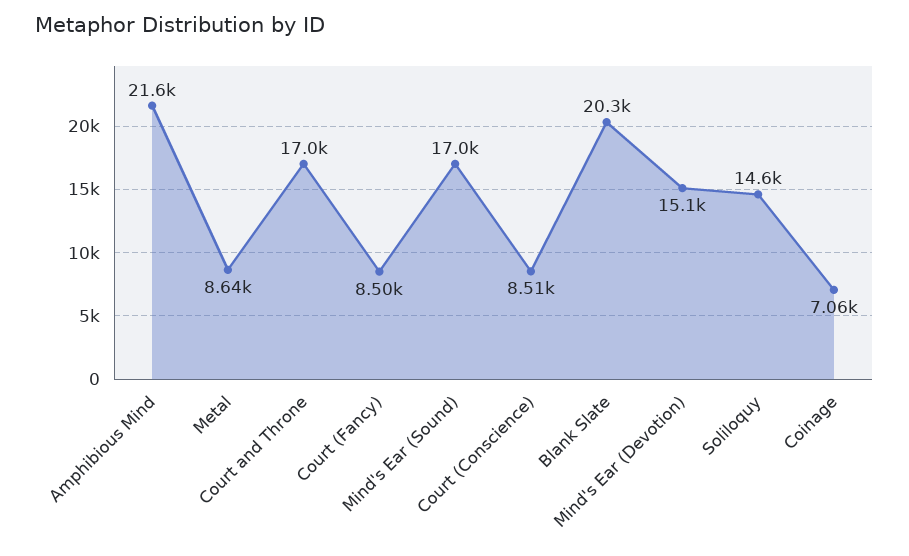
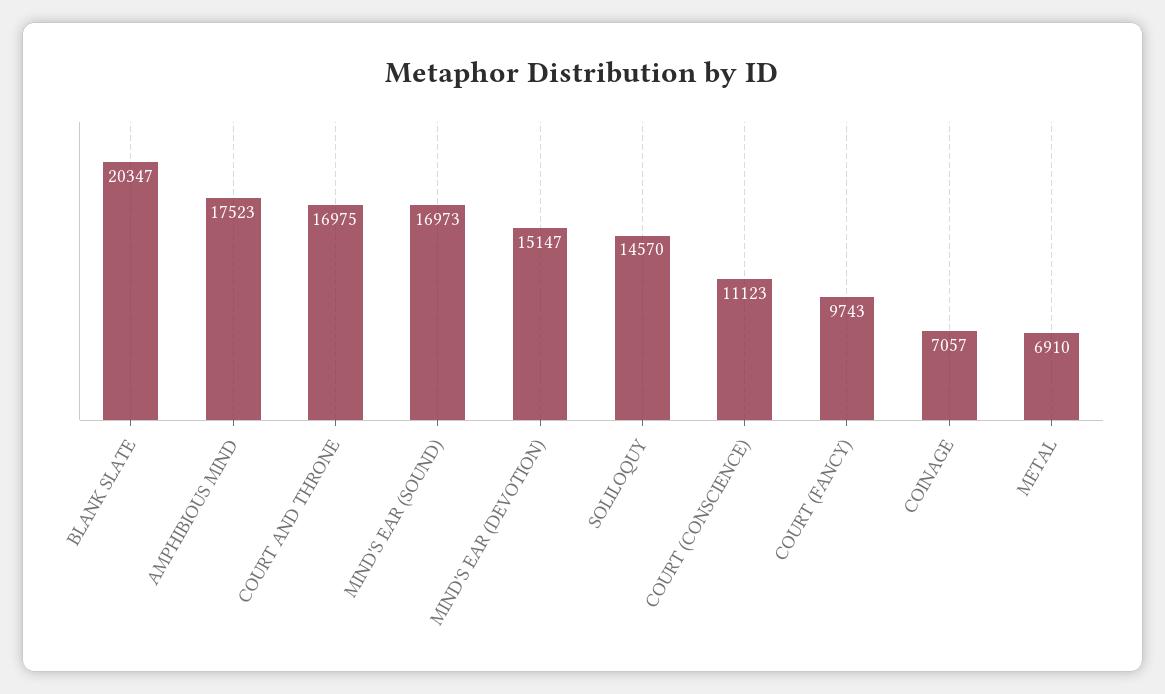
  {
-   "Amphibious Mind": 21600,
+   "Amphibious Mind": 17523,
-   "Metal": 8640,
+   "Metal": 6910,
    "Court and Throne": 16975,
-   "Court (Fancy)": 8500,
+   "Court (Fancy)": 9743,
    "Mind's Ear (Sound)": 16973,
-   "Court (Conscience)": 8510,
+   "Court (Conscience)": 11123,
    "Blank Slate": 20347,
    "Mind's Ear (Devotion)": 15147,
    "Soliloquy": 14570,
    "Coinage": 7057
  }

